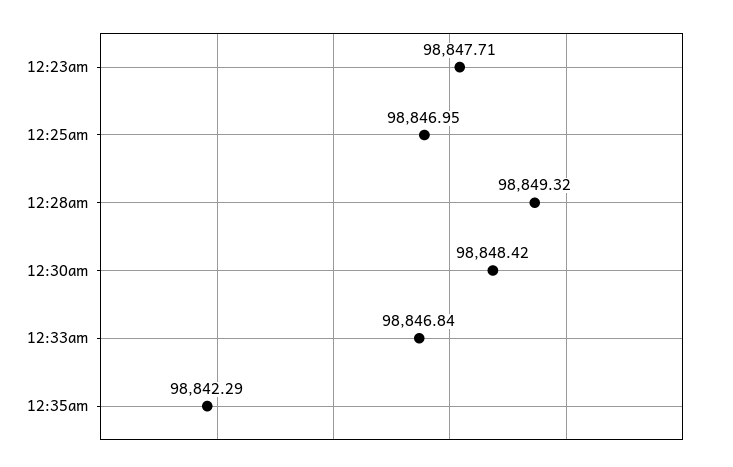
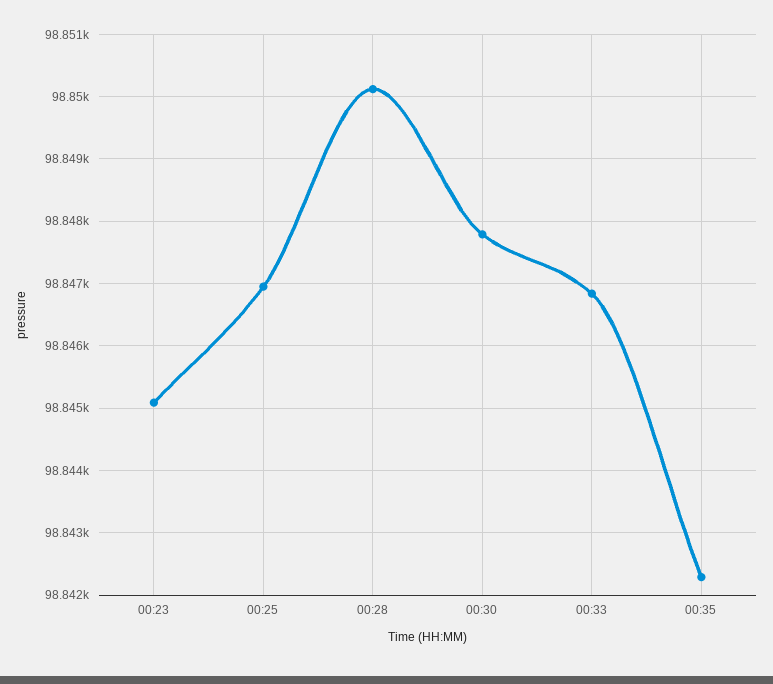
  {
-   "12:23am": 98847.71,
+   "12:23am": 98845.1,
    "12:25am": 98846.95,
-   "12:28am": 98849.32,
+   "12:28am": 98850.1,
-   "12:30am": 98848.42,
+   "12:30am": 98847.8,
    "12:33am": 98846.84,
    "12:35am": 98842.29
  }

